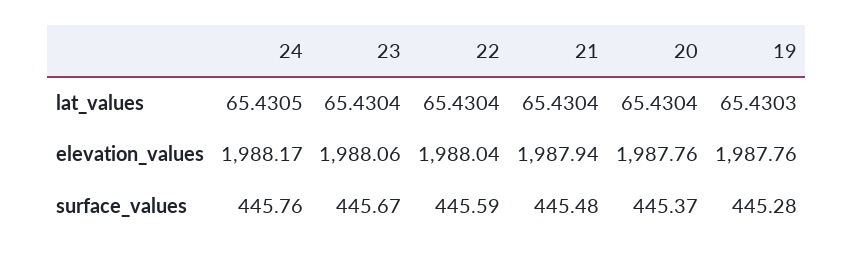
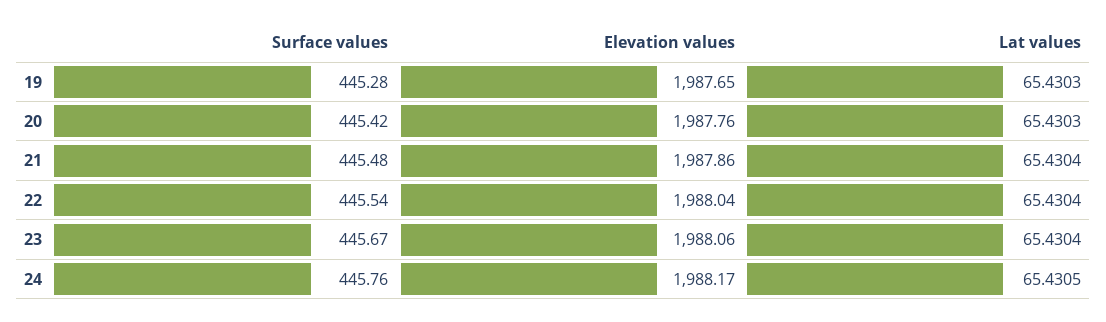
  {
    "24": {
      "lat_values": 65.4305,
      "elevation_values": 1988.17,
      "surface_values": 445.76
    },
    "23": {
      "lat_values": 65.4304,
      "elevation_values": 1988.06,
      "surface_values": 445.67
    },
    "22": {
      "lat_values": 65.4304,
      "elevation_values": 1988.04,
-     "surface_values": 445.59
+     "surface_values": 445.54
    },
    "21": {
      "lat_values": 65.4304,
-     "elevation_values": 1987.94,
+     "elevation_values": 1987.86,
      "surface_values": 445.48
    },
    "20": {
-     "lat_values": 65.4304,
+     "lat_values": 65.4303,
      "elevation_values": 1987.76,
-     "surface_values": 445.37
+     "surface_values": 445.42
    },
    "19": {
      "lat_values": 65.4303,
-     "elevation_values": 1987.76,
+     "elevation_values": 1987.65,
      "surface_values": 445.28
    }
  }

